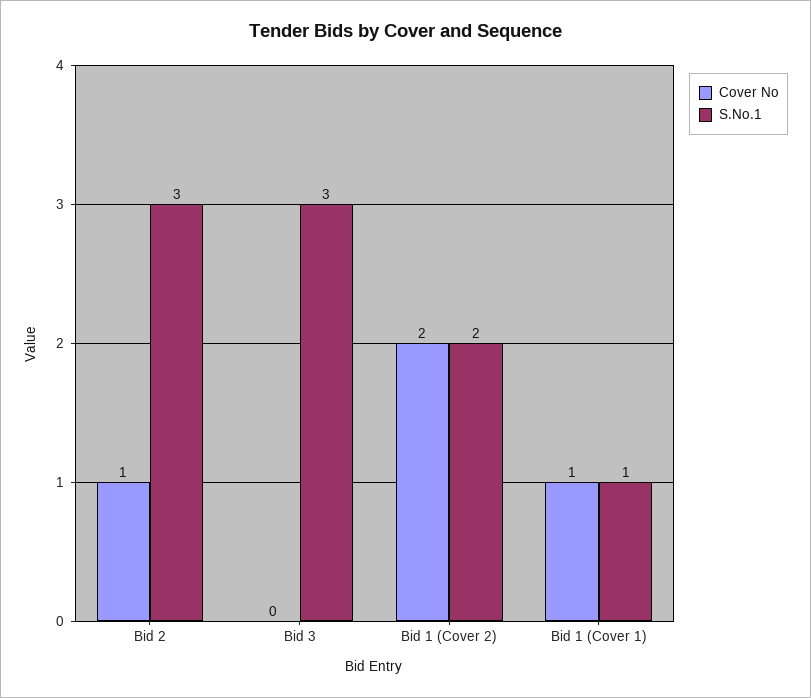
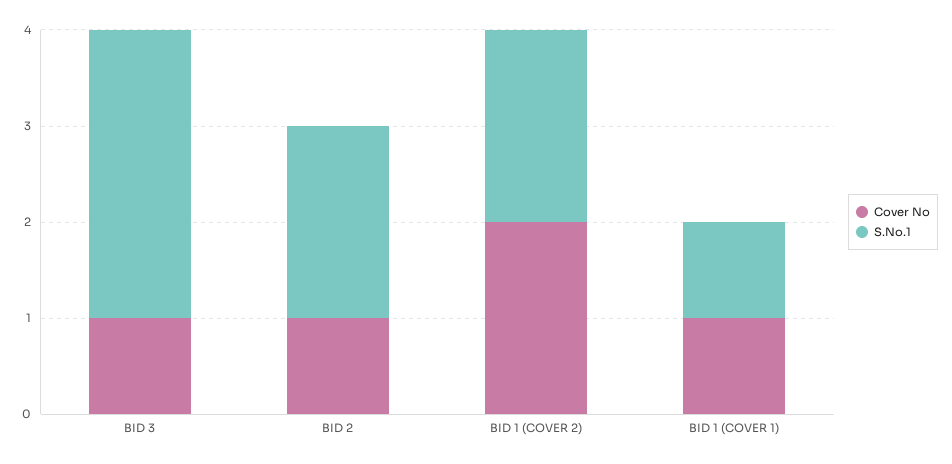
  {
    "Cover No": {
      "Bid 2": 1,
-     "Bid 3": 0,
+     "Bid 3": 1,
      "Bid 1 (Cover 2)": 2,
      "Bid 1 (Cover 1)": 1
    },
    "S.No.1": {
-     "Bid 2": 3,
+     "Bid 2": 2,
      "Bid 3": 3,
      "Bid 1 (Cover 2)": 2,
      "Bid 1 (Cover 1)": 1
    }
  }

